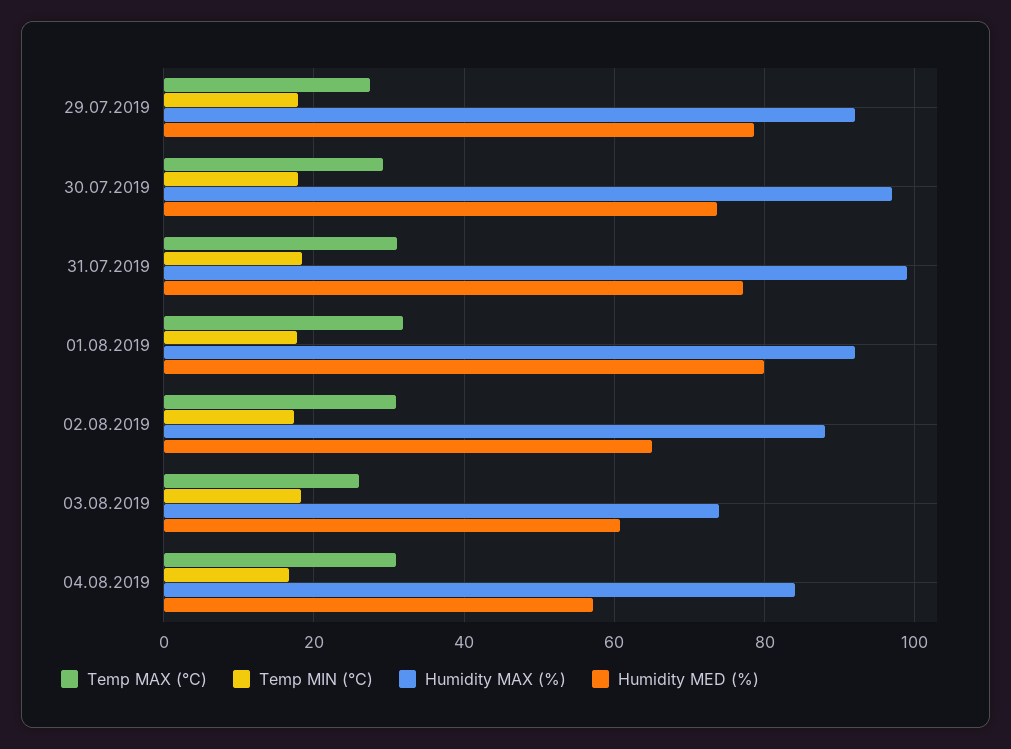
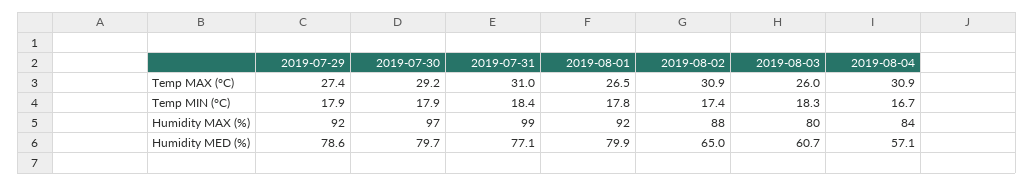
  {
    "Temp MAX (°C)": {
      "29.07.2019": 27.4,
      "30.07.2019": 29.2,
      "31.07.2019": 31,
-     "01.08.2019": 32,
+     "01.08.2019": 26.5,
      "02.08.2019": 30.9,
      "03.08.2019": 26,
      "04.08.2019": 30.9
    },
    "Temp MIN (°C)": {
      "29.07.2019": 17.9,
      "30.07.2019": 17.9,
      "31.07.2019": 18.4,
      "01.08.2019": 17.8,
      "02.08.2019": 17.4,
      "03.08.2019": 18.3,
      "04.08.2019": 16.7
    },
    "Humidity MAX (%)": {
      "29.07.2019": 92,
      "30.07.2019": 97,
      "31.07.2019": 99,
      "01.08.2019": 92,
      "02.08.2019": 88,
-     "03.08.2019": 74,
+     "03.08.2019": 80,
      "04.08.2019": 84
    },
    "Humidity MED (%)": {
      "29.07.2019": 78.6,
-     "30.07.2019": 74,
+     "30.07.2019": 79.7,
      "31.07.2019": 77.1,
      "01.08.2019": 79.9,
      "02.08.2019": 65,
      "03.08.2019": 60.7,
      "04.08.2019": 57.1
    }
  }

